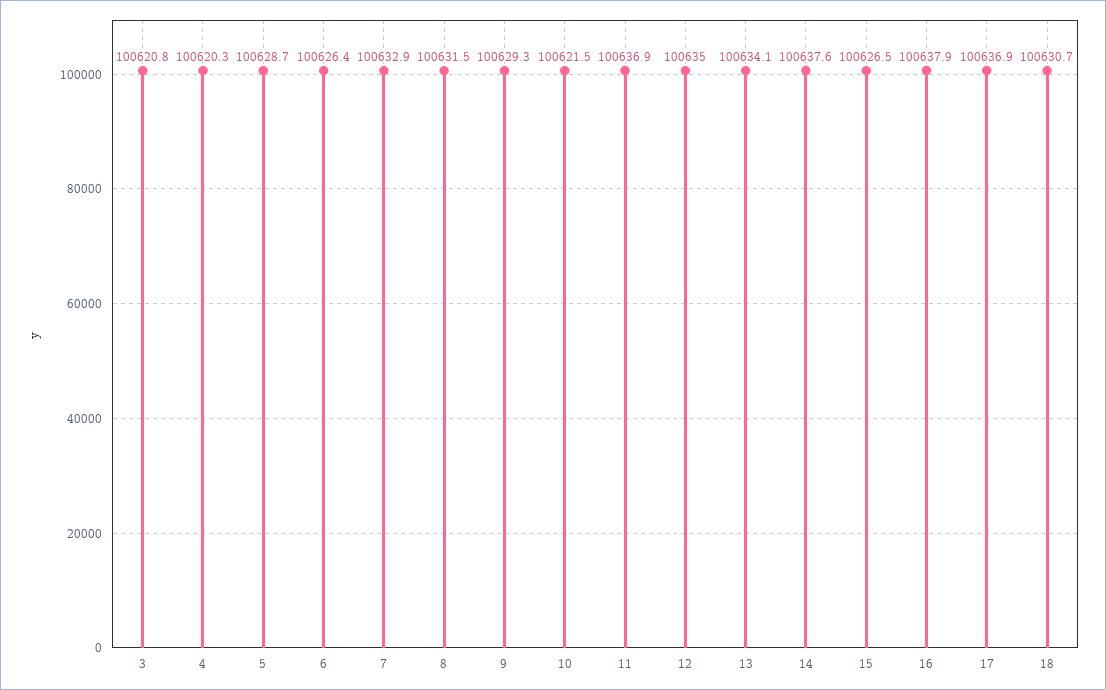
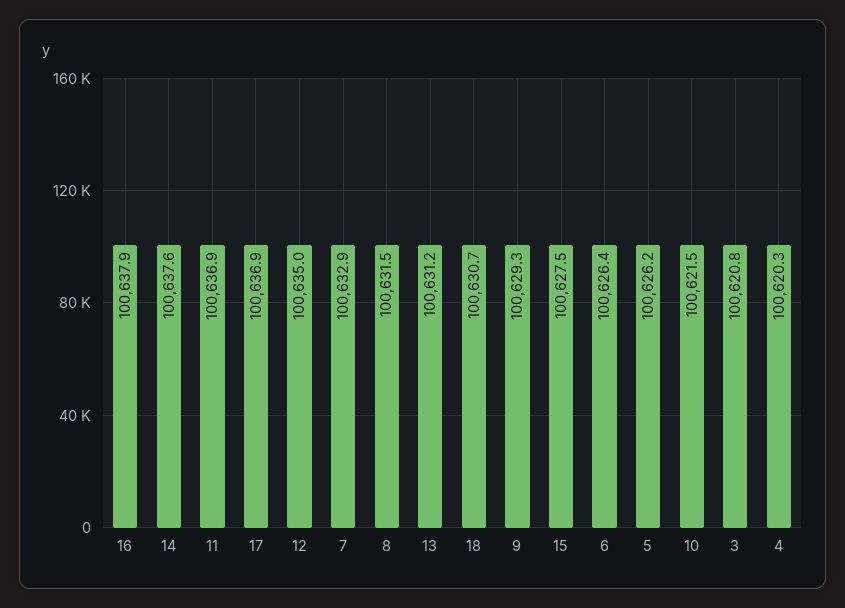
  {
    "3": 100620.8,
    "4": 100620.3,
-   "5": 100628.7,
+   "5": 100626.2,
    "6": 100626.4,
    "7": 100632.9,
    "8": 100631.5,
    "9": 100629.3,
    "10": 100621.5,
    "11": 100636.9,
    "12": 100635,
-   "13": 100634.1,
+   "13": 100631.2,
    "14": 100637.6,
-   "15": 100626.5,
+   "15": 100627.5,
    "16": 100637.9,
    "17": 100636.9,
    "18": 100630.7
  }

